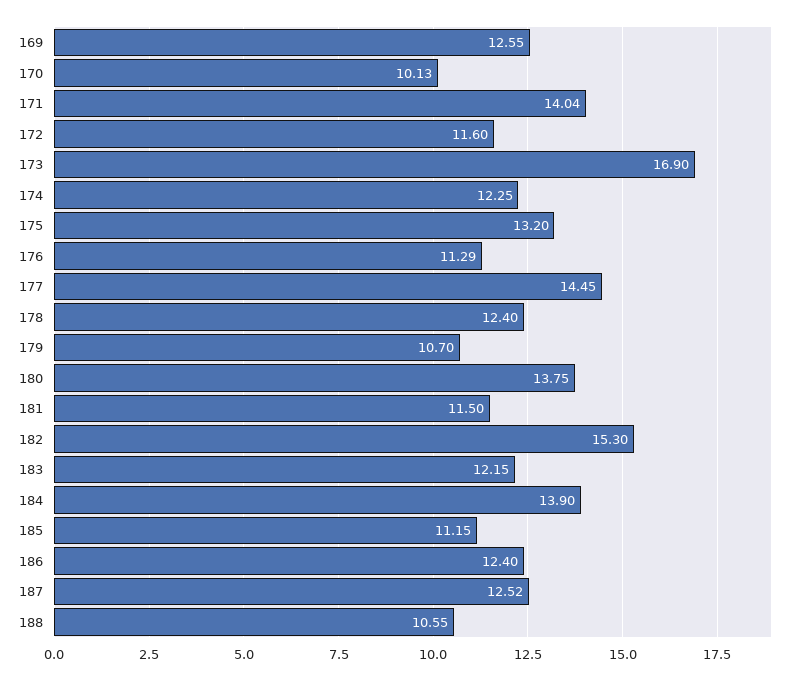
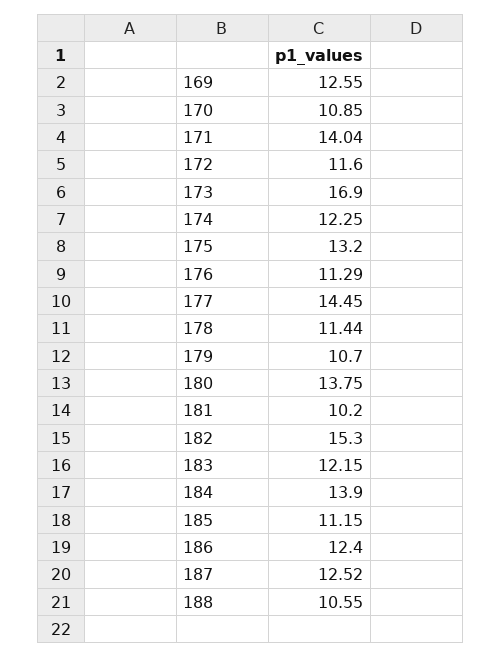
  {
    "169": 12.55,
-   "170": 10.13,
+   "170": 10.85,
    "171": 14.04,
    "172": 11.6,
    "173": 16.9,
    "174": 12.25,
    "175": 13.2,
    "176": 11.29,
    "177": 14.45,
-   "178": 12.4,
+   "178": 11.44,
    "179": 10.7,
    "180": 13.75,
-   "181": 11.5,
+   "181": 10.2,
    "182": 15.3,
    "183": 12.15,
    "184": 13.9,
    "185": 11.15,
    "186": 12.4,
    "187": 12.52,
    "188": 10.55
  }

